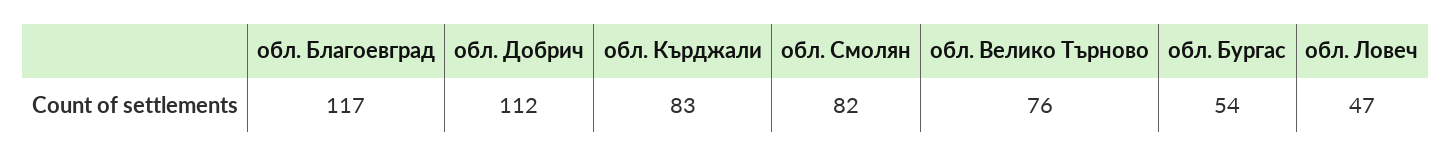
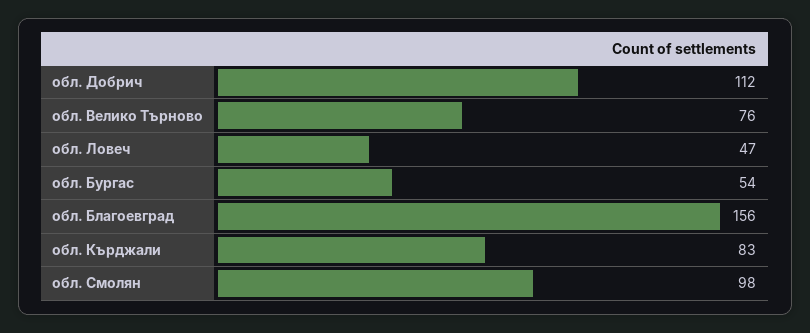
  {
-   "обл. Благоевград": 117,
+   "обл. Благоевград": 156,
    "обл. Добрич": 112,
    "обл. Кърджали": 83,
-   "обл. Смолян": 82,
+   "обл. Смолян": 98,
    "обл. Велико Търново": 76,
    "обл. Бургас": 54,
    "обл. Ловеч": 47
  }

